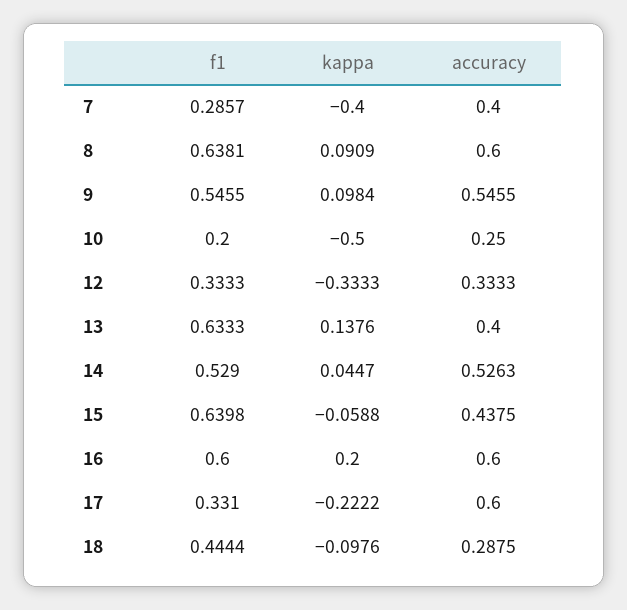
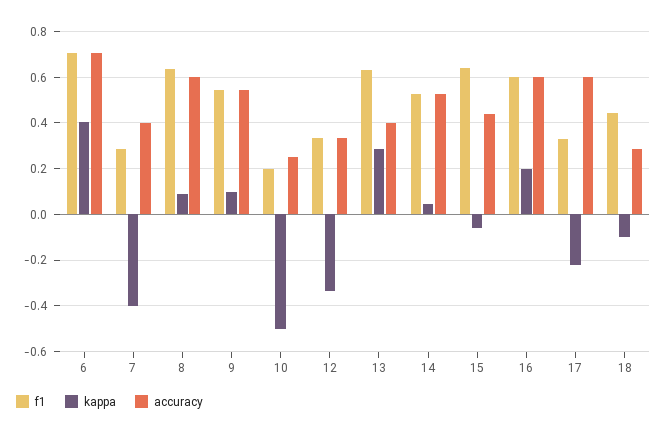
  {
    "f1": {
      "7": 0.2857,
      "8": 0.6381,
      "9": 0.5455,
      "10": 0.2,
      "12": 0.3333,
      "13": 0.6333,
      "14": 0.529,
      "15": 0.6398,
      "16": 0.6,
      "17": 0.331,
-     "18": 0.4444
+     "18": 0.4444,
+     "6": 0.7
    },
    "kappa": {
      "7": -0.4,
      "8": 0.0909,
      "9": 0.0984,
      "10": -0.5,
      "12": -0.3333,
-     "13": 0.1376,
+     "13": 0.3,
      "14": 0.0447,
      "15": -0.0588,
      "16": 0.2,
      "17": -0.2222,
-     "18": -0.0976
+     "18": -0.0976,
+     "6": 0.4
    },
    "accuracy": {
      "7": 0.4,
      "8": 0.6,
      "9": 0.5455,
      "10": 0.25,
      "12": 0.3333,
      "13": 0.4,
      "14": 0.5263,
      "15": 0.4375,
      "16": 0.6,
      "17": 0.6,
-     "18": 0.2875
+     "18": 0.2875,
+     "6": 0.7
    }
  }

